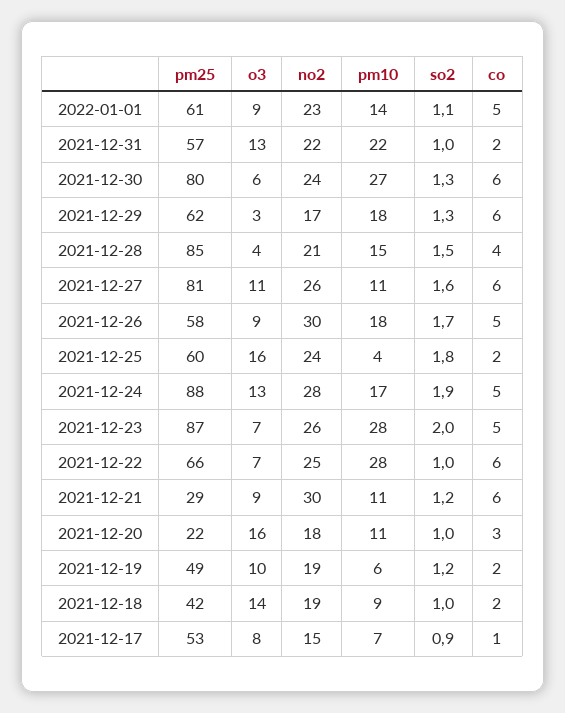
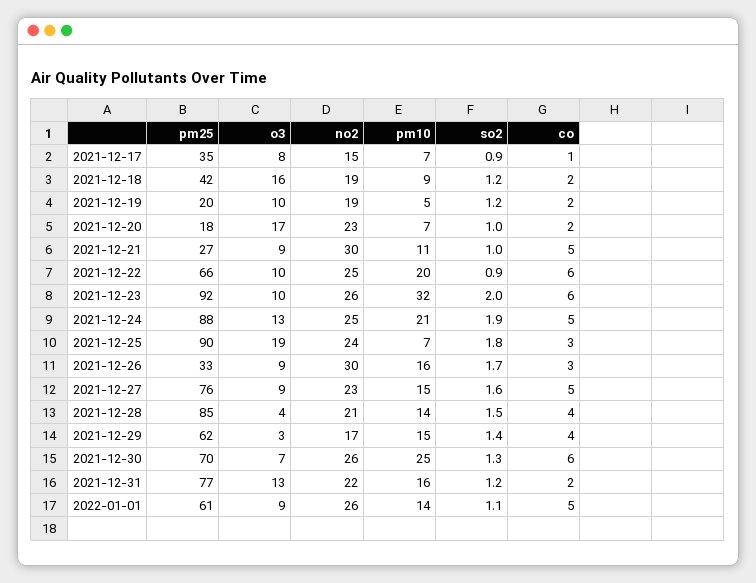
  {
    "pm25": {
      "2022-01-01": 61,
-     "2021-12-31": 57,
+     "2021-12-31": 77,
-     "2021-12-30": 80,
+     "2021-12-30": 70,
      "2021-12-29": 62,
      "2021-12-28": 85,
-     "2021-12-27": 81,
+     "2021-12-27": 76,
-     "2021-12-26": 58,
+     "2021-12-26": 33,
-     "2021-12-25": 60,
+     "2021-12-25": 90,
      "2021-12-24": 88,
-     "2021-12-23": 87,
+     "2021-12-23": 92,
      "2021-12-22": 66,
-     "2021-12-21": 29,
+     "2021-12-21": 27,
-     "2021-12-20": 22,
+     "2021-12-20": 18,
-     "2021-12-19": 49,
+     "2021-12-19": 20,
      "2021-12-18": 42,
-     "2021-12-17": 53
+     "2021-12-17": 35
    },
    "o3": {
      "2022-01-01": 9,
      "2021-12-31": 13,
-     "2021-12-30": 6,
+     "2021-12-30": 7,
      "2021-12-29": 3,
      "2021-12-28": 4,
-     "2021-12-27": 11,
+     "2021-12-27": 9,
      "2021-12-26": 9,
-     "2021-12-25": 16,
+     "2021-12-25": 19,
      "2021-12-24": 13,
-     "2021-12-23": 7,
+     "2021-12-23": 10,
-     "2021-12-22": 7,
+     "2021-12-22": 10,
      "2021-12-21": 9,
-     "2021-12-20": 16,
+     "2021-12-20": 17,
      "2021-12-19": 10,
-     "2021-12-18": 14,
+     "2021-12-18": 16,
      "2021-12-17": 8
    },
    "no2": {
-     "2022-01-01": 23,
+     "2022-01-01": 26,
      "2021-12-31": 22,
-     "2021-12-30": 24,
+     "2021-12-30": 26,
      "2021-12-29": 17,
      "2021-12-28": 21,
-     "2021-12-27": 26,
+     "2021-12-27": 23,
      "2021-12-26": 30,
      "2021-12-25": 24,
-     "2021-12-24": 28,
+     "2021-12-24": 25,
      "2021-12-23": 26,
      "2021-12-22": 25,
      "2021-12-21": 30,
-     "2021-12-20": 18,
+     "2021-12-20": 23,
      "2021-12-19": 19,
      "2021-12-18": 19,
      "2021-12-17": 15
    },
    "pm10": {
      "2022-01-01": 14,
-     "2021-12-31": 22,
+     "2021-12-31": 16,
-     "2021-12-30": 27,
+     "2021-12-30": 25,
-     "2021-12-29": 18,
+     "2021-12-29": 15,
-     "2021-12-28": 15,
+     "2021-12-28": 14,
-     "2021-12-27": 11,
+     "2021-12-27": 15,
-     "2021-12-26": 18,
+     "2021-12-26": 16,
-     "2021-12-25": 4,
+     "2021-12-25": 7,
-     "2021-12-24": 17,
+     "2021-12-24": 21,
-     "2021-12-23": 28,
+     "2021-12-23": 32,
-     "2021-12-22": 28,
+     "2021-12-22": 20,
      "2021-12-21": 11,
-     "2021-12-20": 11,
+     "2021-12-20": 7,
-     "2021-12-19": 6,
+     "2021-12-19": 5,
      "2021-12-18": 9,
      "2021-12-17": 7
    },
    "so2": {
      "2022-01-01": 1.1,
-     "2021-12-31": 1,
+     "2021-12-31": 1.2,
      "2021-12-30": 1.3,
-     "2021-12-29": 1.3,
+     "2021-12-29": 1.4,
      "2021-12-28": 1.5,
      "2021-12-27": 1.6,
      "2021-12-26": 1.7,
      "2021-12-25": 1.8,
      "2021-12-24": 1.9,
      "2021-12-23": 2,
-     "2021-12-22": 1,
+     "2021-12-22": 0.9,
-     "2021-12-21": 1.2,
+     "2021-12-21": 1,
      "2021-12-20": 1,
      "2021-12-19": 1.2,
-     "2021-12-18": 1,
+     "2021-12-18": 1.2,
      "2021-12-17": 0.9
    },
    "co": {
      "2022-01-01": 5,
      "2021-12-31": 2,
      "2021-12-30": 6,
-     "2021-12-29": 6,
+     "2021-12-29": 4,
      "2021-12-28": 4,
-     "2021-12-27": 6,
+     "2021-12-27": 5,
-     "2021-12-26": 5,
+     "2021-12-26": 3,
-     "2021-12-25": 2,
+     "2021-12-25": 3,
      "2021-12-24": 5,
-     "2021-12-23": 5,
+     "2021-12-23": 6,
      "2021-12-22": 6,
-     "2021-12-21": 6,
+     "2021-12-21": 5,
-     "2021-12-20": 3,
+     "2021-12-20": 2,
      "2021-12-19": 2,
      "2021-12-18": 2,
      "2021-12-17": 1
    }
  }

